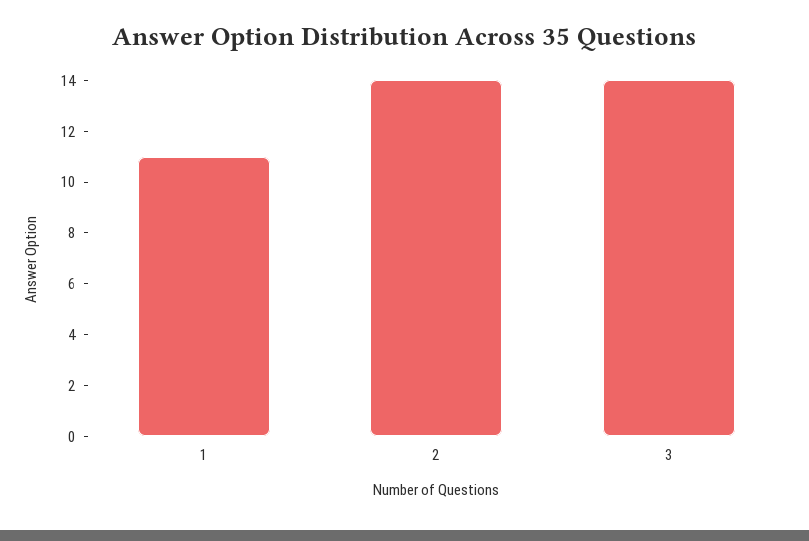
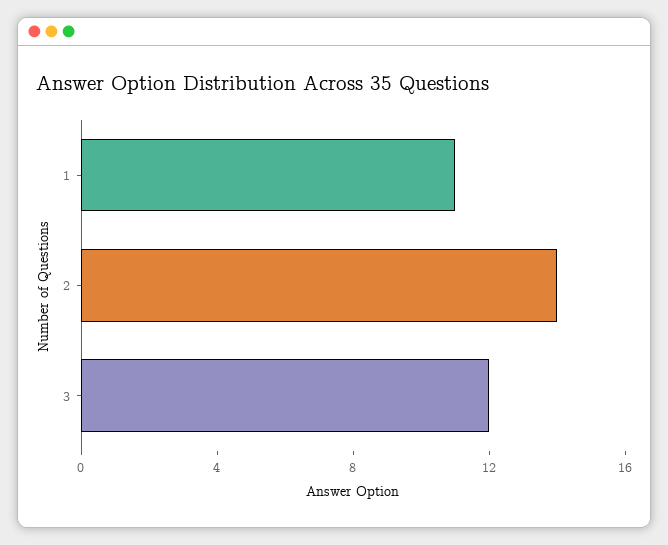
  {
    "1": 11,
    "2": 14,
-   "3": 14
+   "3": 12
  }

